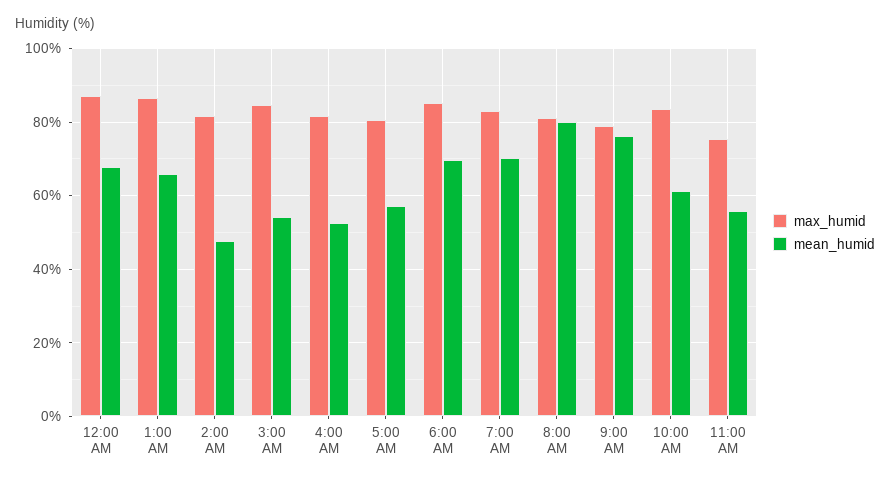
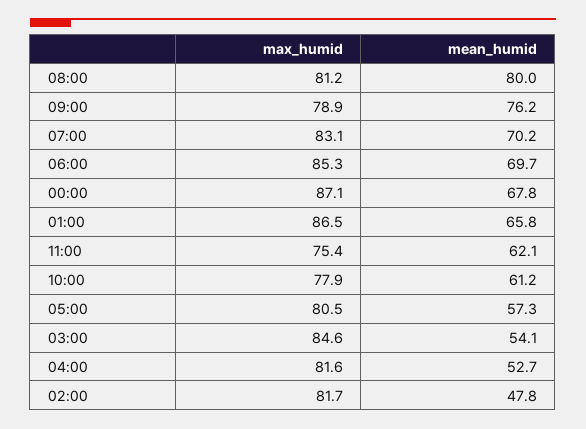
  {
    "max_humid": {
      "12:00 AM": 87.1,
      "1:00 AM": 86.5,
      "2:00 AM": 81.7,
      "3:00 AM": 84.6,
      "4:00 AM": 81.6,
      "5:00 AM": 80.5,
      "6:00 AM": 85.3,
      "7:00 AM": 83.1,
      "8:00 AM": 81.2,
      "9:00 AM": 78.9,
-     "10:00 AM": 84,
+     "10:00 AM": 77.9,
      "11:00 AM": 75.4
    },
    "mean_humid": {
      "12:00 AM": 67.8,
      "1:00 AM": 65.8,
      "2:00 AM": 47.8,
      "3:00 AM": 54.1,
      "4:00 AM": 52.7,
      "5:00 AM": 57.3,
      "6:00 AM": 69.7,
      "7:00 AM": 70.2,
      "8:00 AM": 80,
      "9:00 AM": 76.2,
      "10:00 AM": 61.2,
-     "11:00 AM": 56
+     "11:00 AM": 62.1
    }
  }

